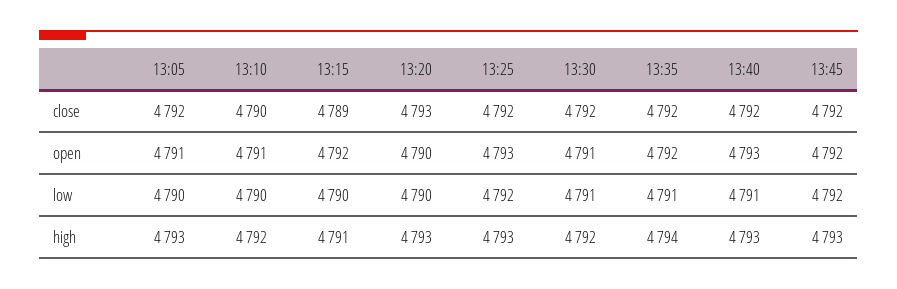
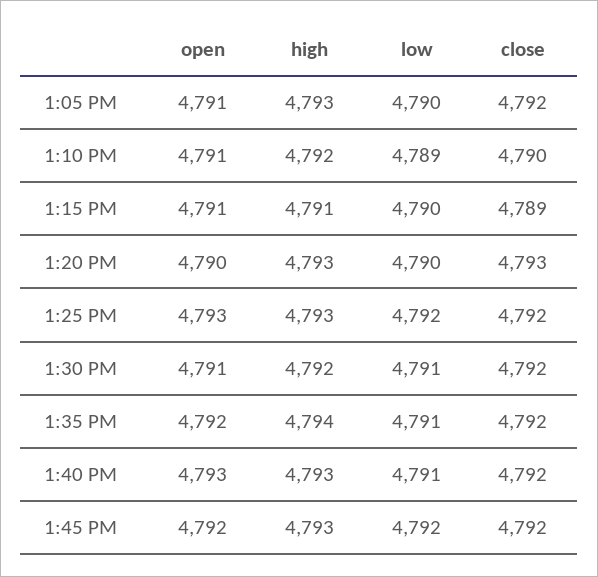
  {
    "13:05": {
      "close": 4792,
      "open": 4791,
      "low": 4790,
      "high": 4793
    },
    "13:10": {
      "close": 4790,
      "open": 4791,
-     "low": 4790,
+     "low": 4789,
      "high": 4792
    },
    "13:15": {
      "close": 4789,
-     "open": 4792,
+     "open": 4791,
      "low": 4790,
      "high": 4791
    },
    "13:20": {
      "close": 4793,
      "open": 4790,
      "low": 4790,
      "high": 4793
    },
    "13:25": {
      "close": 4792,
      "open": 4793,
      "low": 4792,
      "high": 4793
    },
    "13:30": {
      "close": 4792,
      "open": 4791,
      "low": 4791,
      "high": 4792
    },
    "13:35": {
      "close": 4792,
      "open": 4792,
      "low": 4791,
      "high": 4794
    },
    "13:40": {
      "close": 4792,
      "open": 4793,
      "low": 4791,
      "high": 4793
    },
    "13:45": {
      "close": 4792,
      "open": 4792,
      "low": 4792,
      "high": 4793
    }
  }

